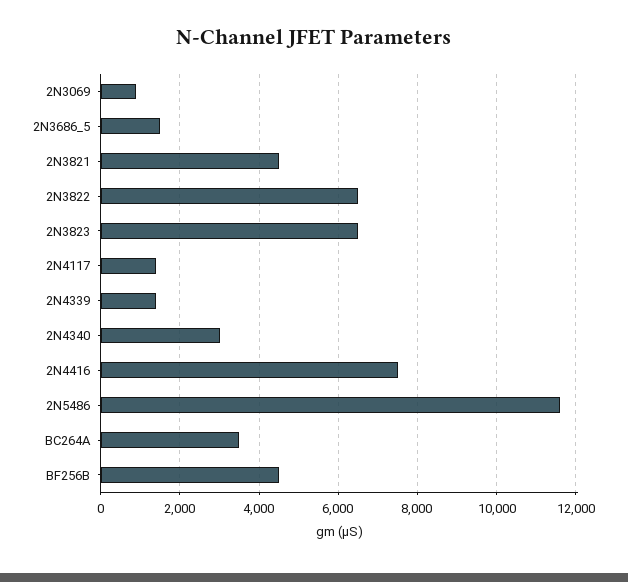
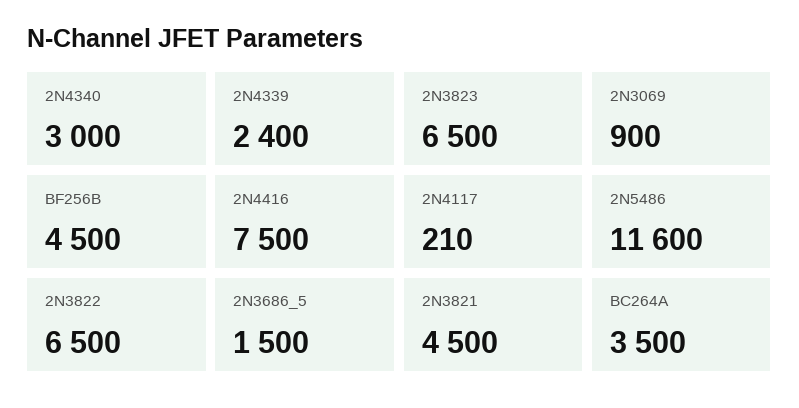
  {
    "2N3069": 900,
    "2N3686_5": 1500,
    "2N3821": 4500,
    "2N3822": 6500,
    "2N3823": 6500,
-   "2N4117": 1400,
+   "2N4117": 210,
-   "2N4339": 1400,
+   "2N4339": 2400,
    "2N4340": 3000,
    "2N4416": 7500,
    "2N5486": 11600,
    "BC264A": 3500,
    "BF256B": 4500
  }

